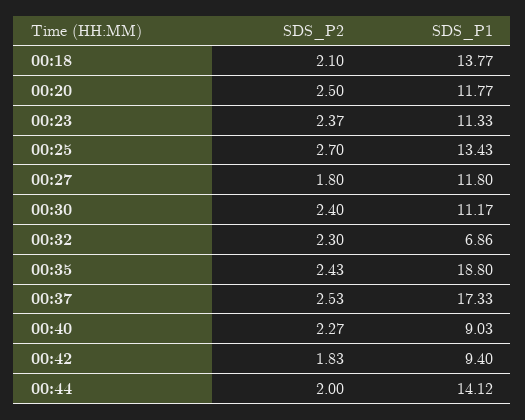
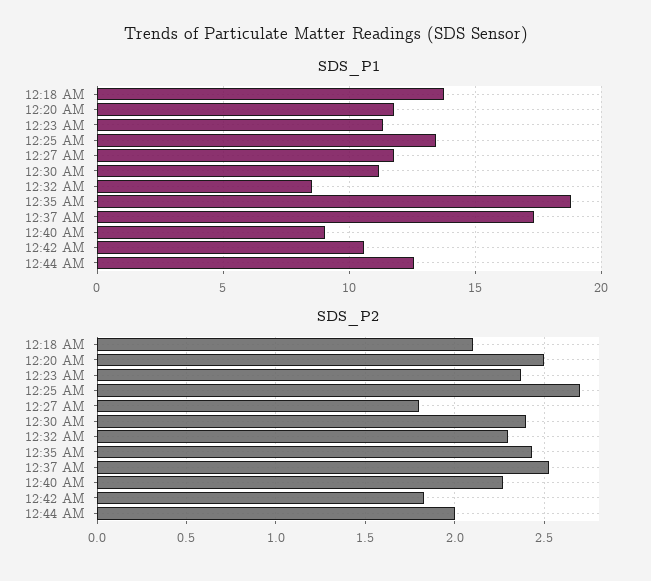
  {
    "SDS_P2": {
      "00:18": 2.1,
      "00:20": 2.5,
      "00:23": 2.37,
      "00:25": 2.7,
      "00:27": 1.8,
      "00:30": 2.4,
      "00:32": 2.3,
      "00:35": 2.43,
      "00:37": 2.53,
      "00:40": 2.27,
      "00:42": 1.83,
      "00:44": 2
    },
    "SDS_P1": {
      "00:18": 13.77,
      "00:20": 11.77,
      "00:23": 11.33,
      "00:25": 13.43,
      "00:27": 11.8,
      "00:30": 11.17,
-     "00:32": 6.86,
+     "00:32": 8.5,
      "00:35": 18.8,
      "00:37": 17.33,
      "00:40": 9.03,
-     "00:42": 9.4,
+     "00:42": 10.5,
-     "00:44": 14.12
+     "00:44": 12.5
    }
  }

